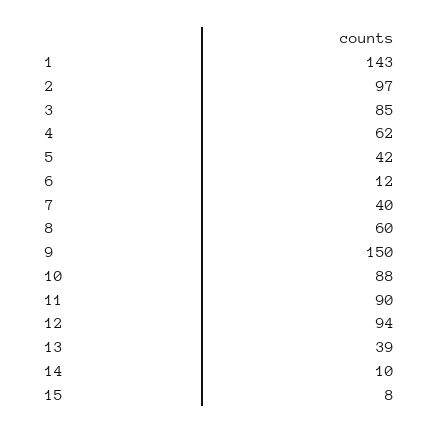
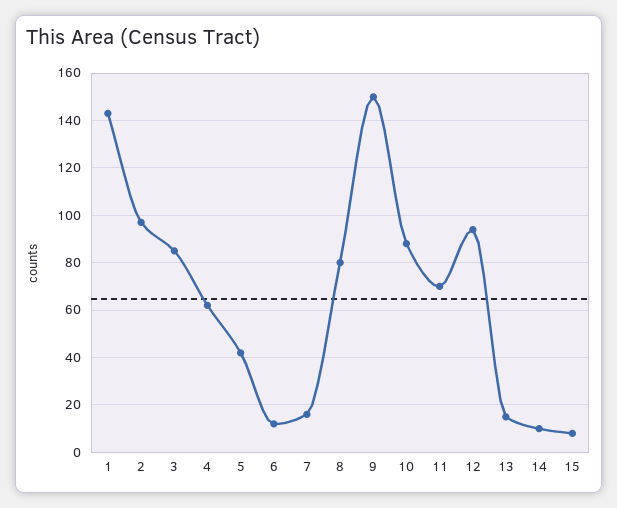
  {
    "1": 143,
    "2": 97,
    "3": 85,
    "4": 62,
    "5": 42,
    "6": 12,
-   "7": 40,
+   "7": 15,
-   "8": 60,
+   "8": 80,
    "9": 150,
    "10": 88,
-   "11": 90,
+   "11": 70,
    "12": 94,
-   "13": 39,
+   "13": 15,
    "14": 10,
    "15": 8
  }

